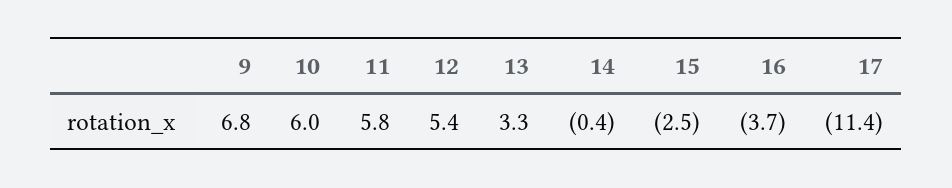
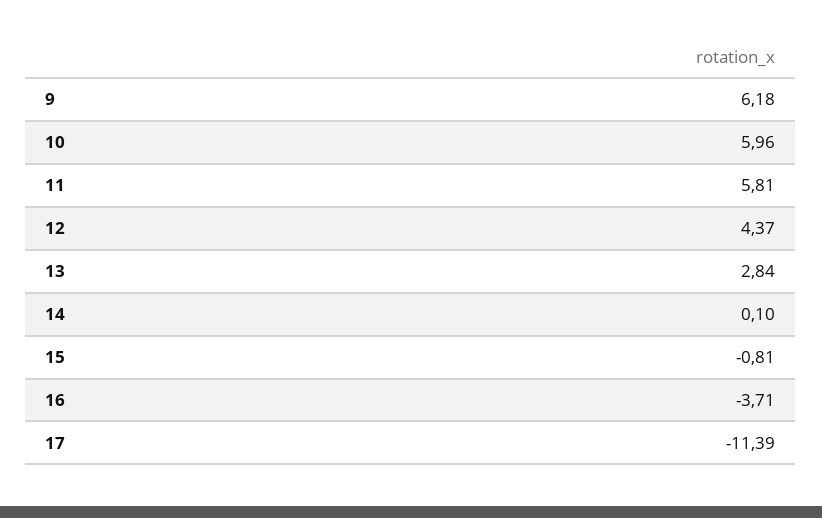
  {
-   "9": 6.8,
+   "9": 6.18,
    "10": 5.96,
    "11": 5.81,
-   "12": 5.4,
+   "12": 4.37,
-   "13": 3.3,
+   "13": 2.84,
-   "14": -0.4,
+   "14": 0.1,
-   "15": -2.5,
+   "15": -0.81,
    "16": -3.71,
    "17": -11.39
  }

